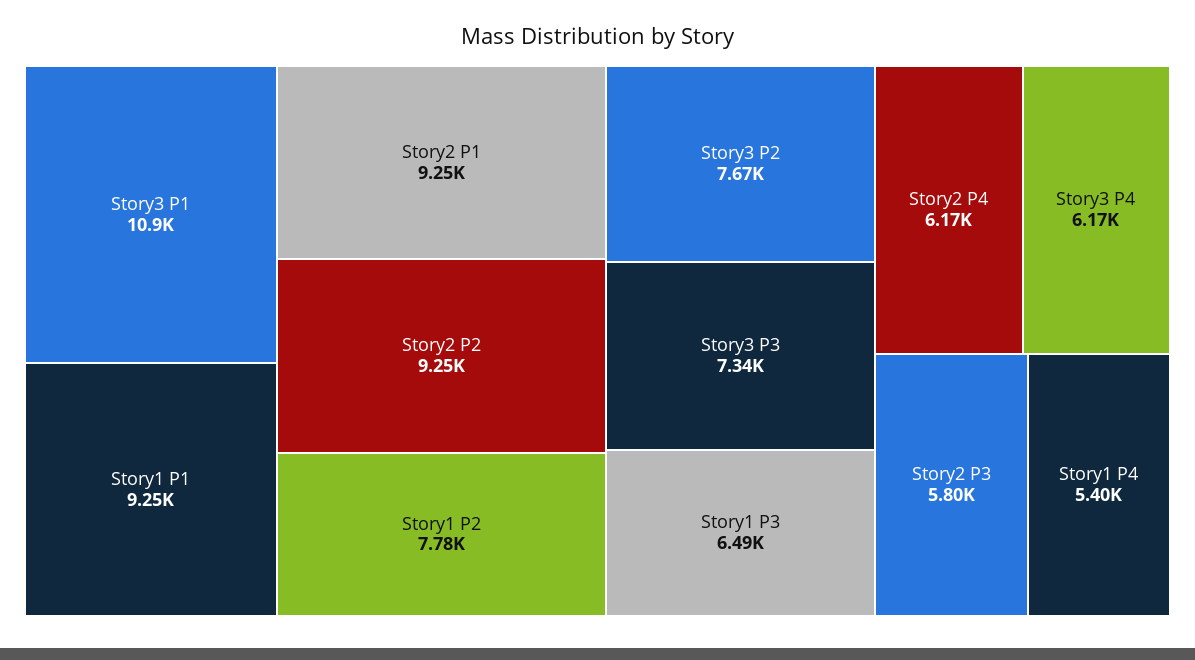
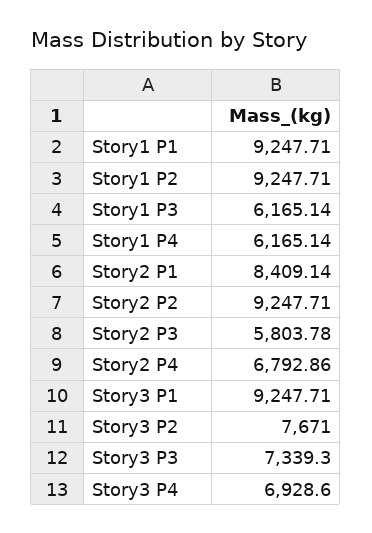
  {
-   "Story3 P1": 10900,
+   "Story3 P1": 9247.71,
    "Story1 P1": 9247.71,
-   "Story2 P1": 9250,
+   "Story2 P1": 8409.14,
    "Story2 P2": 9247.71,
-   "Story1 P2": 7780,
+   "Story1 P2": 9247.71,
    "Story3 P2": 7671,
    "Story3 P3": 7339.3,
-   "Story1 P3": 6490,
+   "Story1 P3": 6165.14,
-   "Story2 P4": 6170,
+   "Story2 P4": 6792.86,
-   "Story3 P4": 6170,
+   "Story3 P4": 6928.6,
    "Story2 P3": 5803.78,
-   "Story1 P4": 5400
+   "Story1 P4": 6165.14
  }

